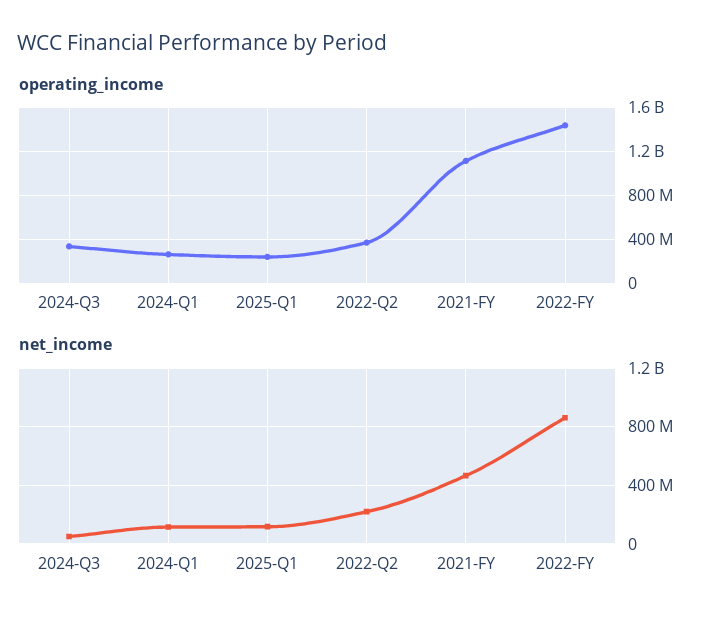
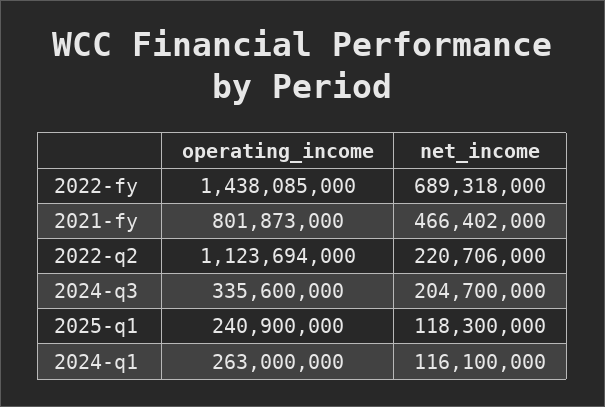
  {
    "operating_income": {
      "2024-Q3": 335600000,
      "2024-Q1": 263000000,
      "2025-Q1": 240900000,
-     "2022-Q2": 400000000,
+     "2022-Q2": 1123694000,
-     "2021-FY": 1100000000,
+     "2021-FY": 801873000,
      "2022-FY": 1438085000
    },
    "net_income": {
-     "2024-Q3": 50000000,
+     "2024-Q3": 204700000,
      "2024-Q1": 116100000,
      "2025-Q1": 118300000,
      "2022-Q2": 220706000,
      "2021-FY": 466402000,
-     "2022-FY": 850000000
+     "2022-FY": 689318000
    }
  }

